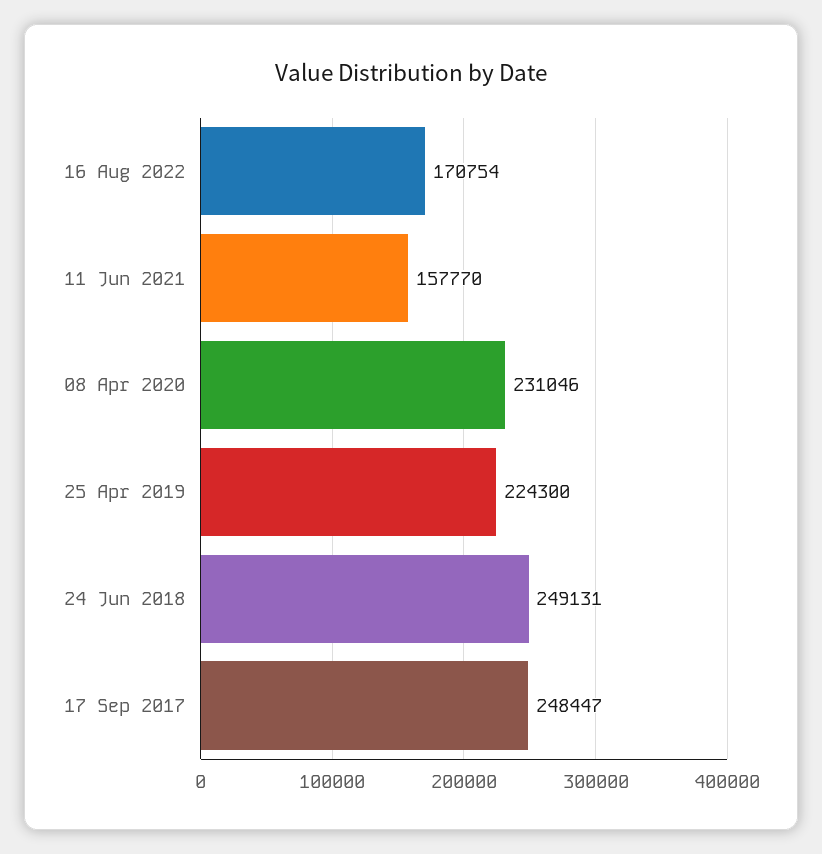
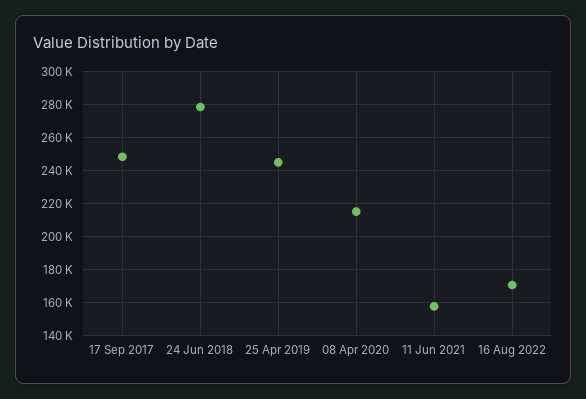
  {
    "16 Aug 2022": 170754,
    "11 Jun 2021": 157770,
-   "08 Apr 2020": 231046,
+   "08 Apr 2020": 215000,
-   "25 Apr 2019": 224300,
+   "25 Apr 2019": 245000,
-   "24 Jun 2018": 249131,
+   "24 Jun 2018": 280000,
    "17 Sep 2017": 248447
  }

